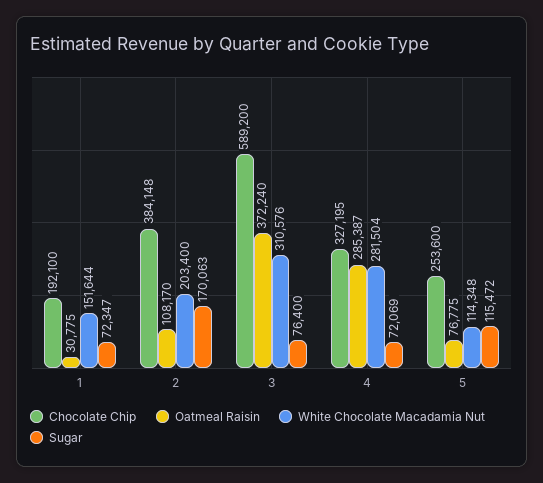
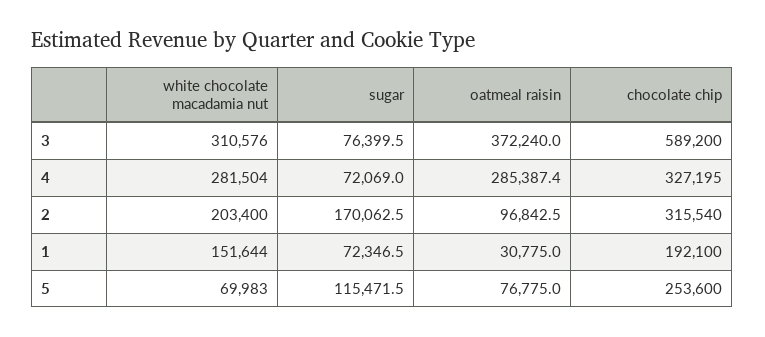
  {
    "Chocolate Chip": {
      "1": 192100,
-     "2": 384148,
+     "2": 315540,
      "3": 589200,
      "4": 327195,
      "5": 253600
    },
    "Oatmeal Raisin": {
      "1": 30775,
-     "2": 108170,
+     "2": 96842.5,
      "3": 372240,
      "4": 285387.4,
      "5": 76775
    },
    "White Chocolate Macadamia Nut": {
      "1": 151644,
      "2": 203400,
      "3": 310576,
      "4": 281504,
-     "5": 114348
+     "5": 69983
    },
    "Sugar": {
      "1": 72346.5,
      "2": 170062.5,
      "3": 76399.5,
      "4": 72069,
      "5": 115471.5
    }
  }

